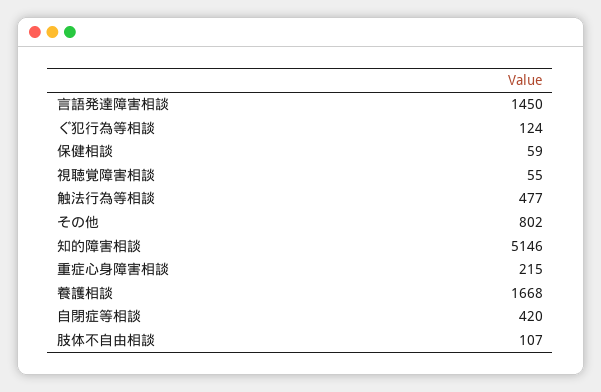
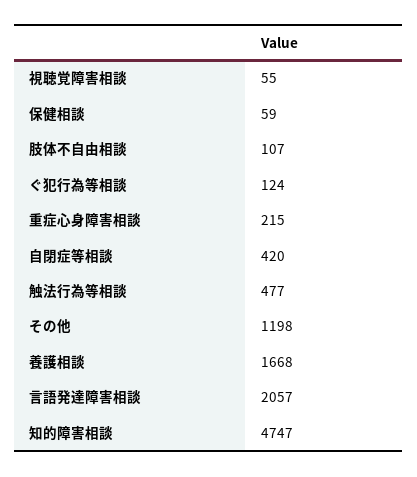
  {
-   "言語発達障害相談": 1450,
+   "言語発達障害相談": 2057,
    "ぐ犯行為等相談": 124,
    "保健相談": 59,
    "視聴覚障害相談": 55,
    "触法行為等相談": 477,
-   "その他": 802,
+   "その他": 1198,
-   "知的障害相談": 5146,
+   "知的障害相談": 4747,
    "重症心身障害相談": 215,
    "養護相談": 1668,
    "自閉症等相談": 420,
    "肢体不自由相談": 107
  }

